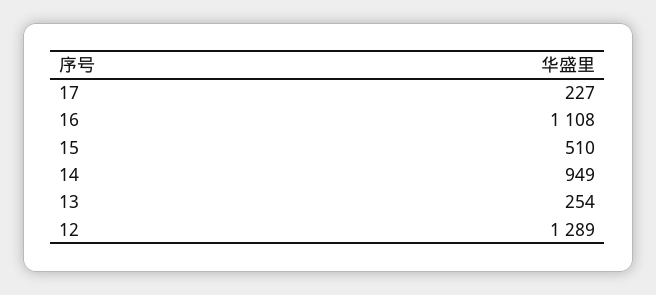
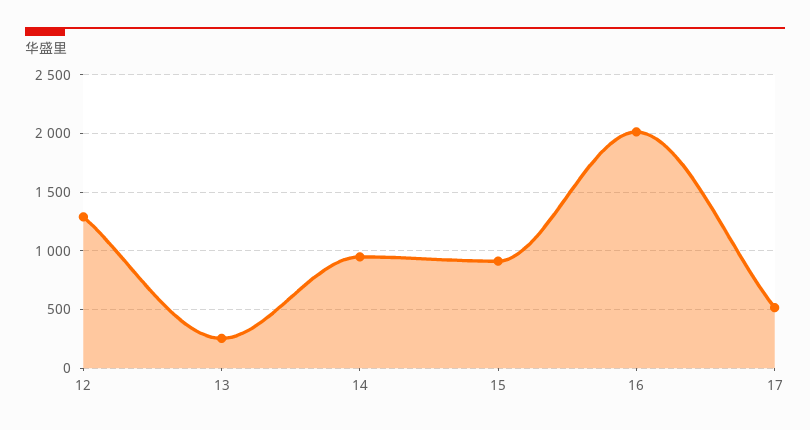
  {
-   "17": 227,
+   "17": 500,
-   "16": 1108,
+   "16": 2000,
-   "15": 510,
+   "15": 900,
    "14": 949,
    "13": 254,
    "12": 1289
  }

